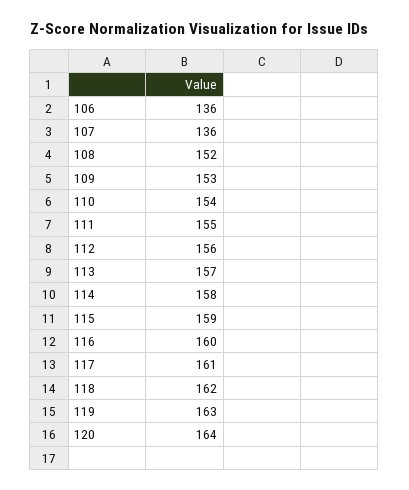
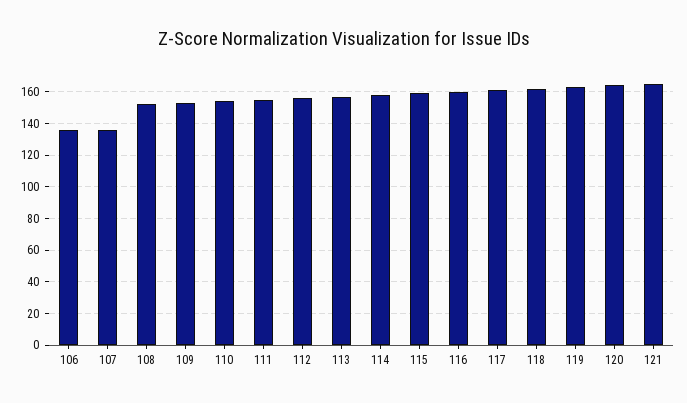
  {
    "106": 136,
    "107": 136,
    "108": 152,
    "109": 153,
    "110": 154,
    "111": 155,
    "112": 156,
    "113": 157,
    "114": 158,
    "115": 159,
    "116": 160,
    "117": 161,
    "118": 162,
    "119": 163,
-   "120": 164
+   "120": 164,
+   "121": 165
  }

